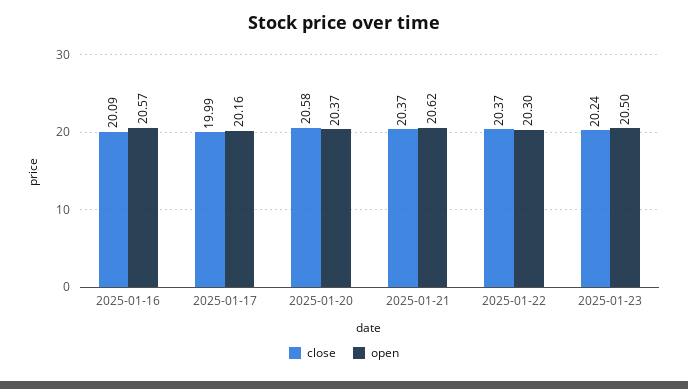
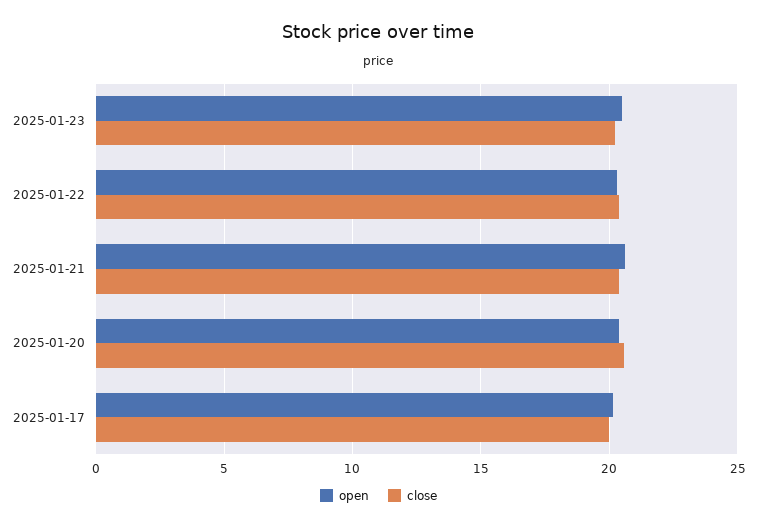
  {
    "close": {
-     "2025-01-16": 20.09,
      "2025-01-17": 19.99,
      "2025-01-20": 20.58,
      "2025-01-21": 20.37,
      "2025-01-22": 20.37,
      "2025-01-23": 20.24
    },
    "open": {
-     "2025-01-16": 20.57,
      "2025-01-17": 20.16,
      "2025-01-20": 20.37,
      "2025-01-21": 20.62,
      "2025-01-22": 20.3,
      "2025-01-23": 20.5
    }
  }

